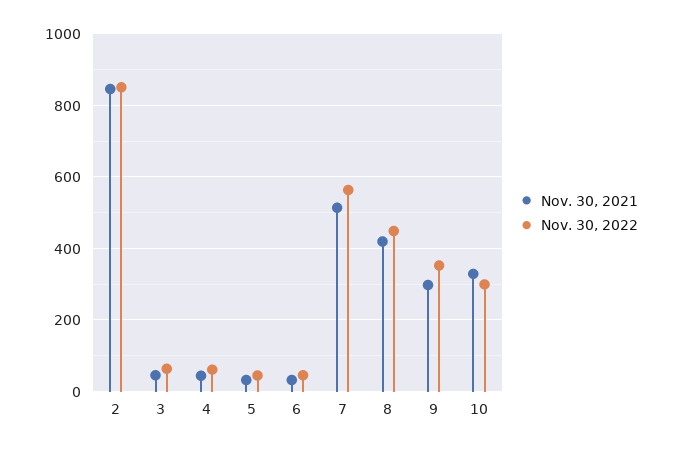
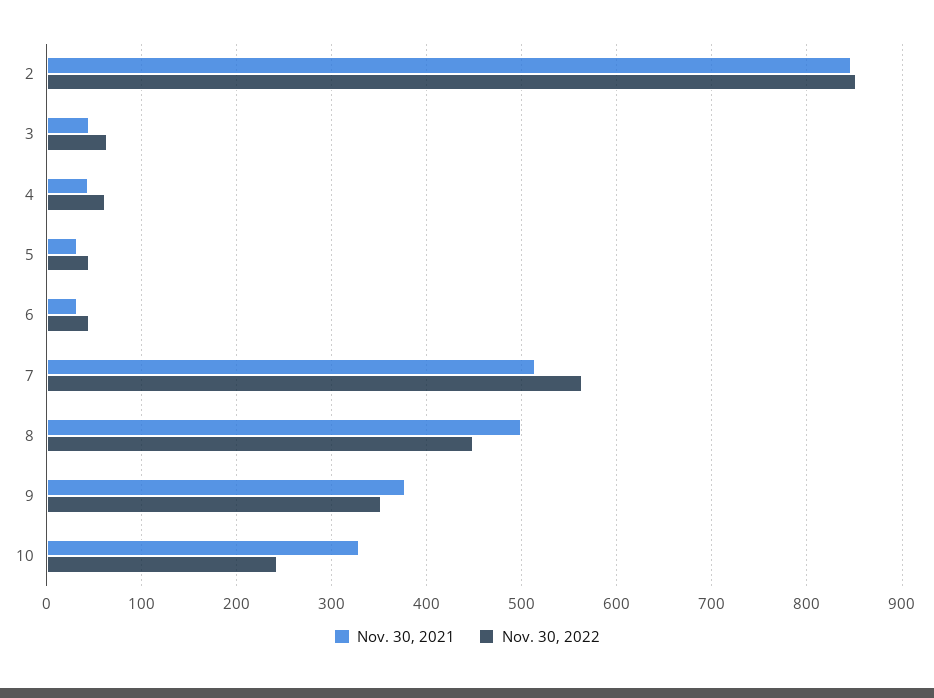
  {
    "Nov. 30, 2021": {
      "2": 850,
      "3": 50,
      "4": 40,
      "5": 30,
      "6": 30,
      "7": 510,
-     "8": 420,
+     "8": 500,
-     "9": 300,
+     "9": 380,
      "10": 330
    },
    "Nov. 30, 2022": {
      "2": 850,
      "3": 60,
      "4": 60,
      "5": 40,
      "6": 50,
      "7": 560,
      "8": 450,
      "9": 350,
-     "10": 300
+     "10": 240
    }
  }

